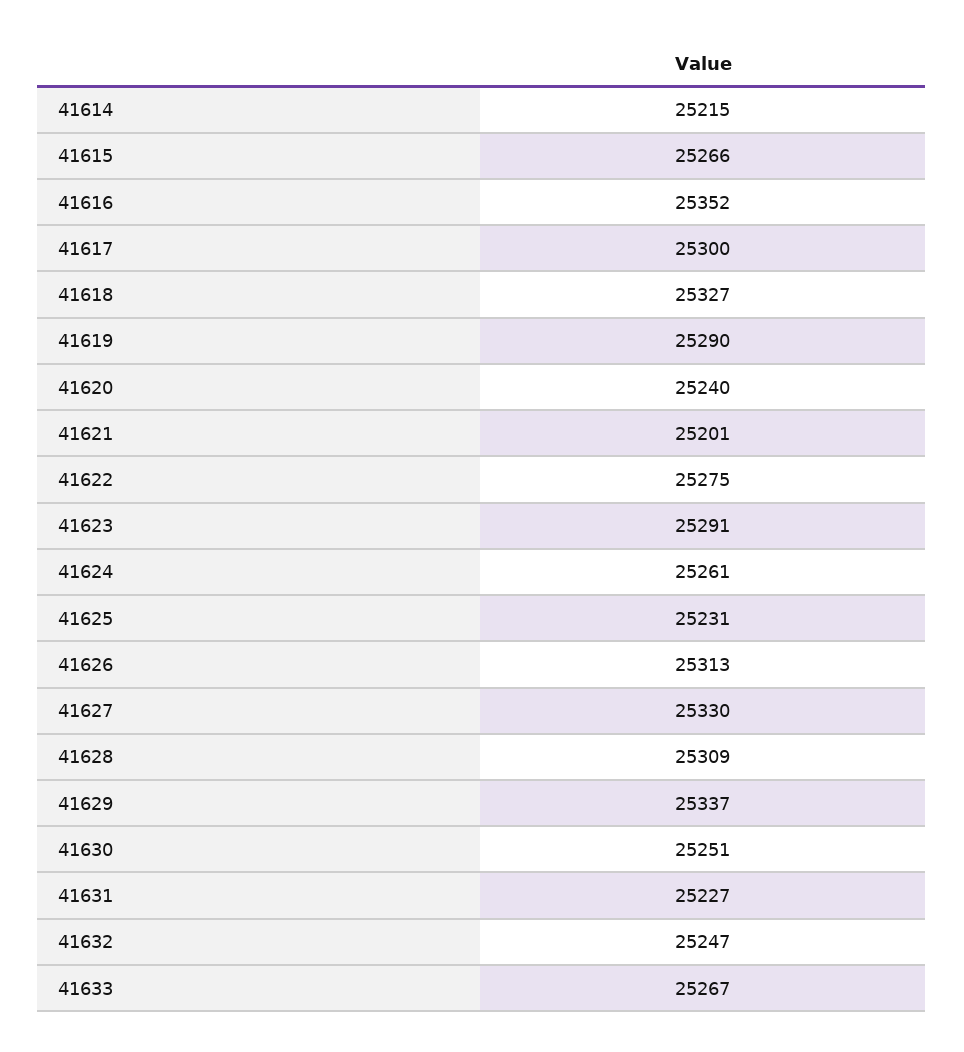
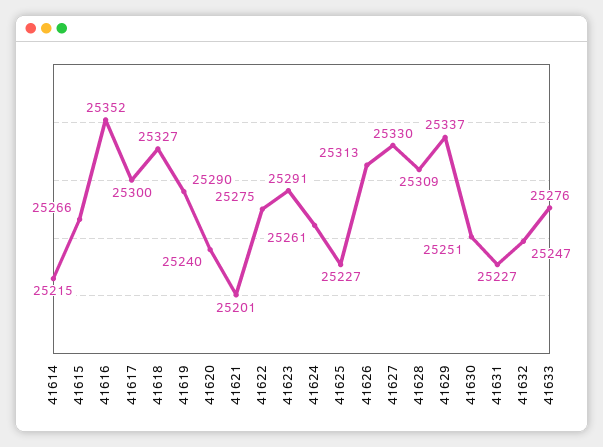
  {
    "41614": 25215,
    "41615": 25266,
    "41616": 25352,
    "41617": 25300,
    "41618": 25327,
    "41619": 25290,
    "41620": 25240,
    "41621": 25201,
    "41622": 25275,
    "41623": 25291,
    "41624": 25261,
-   "41625": 25231,
+   "41625": 25227,
    "41626": 25313,
    "41627": 25330,
    "41628": 25309,
    "41629": 25337,
    "41630": 25251,
    "41631": 25227,
    "41632": 25247,
-   "41633": 25267
+   "41633": 25276
  }

